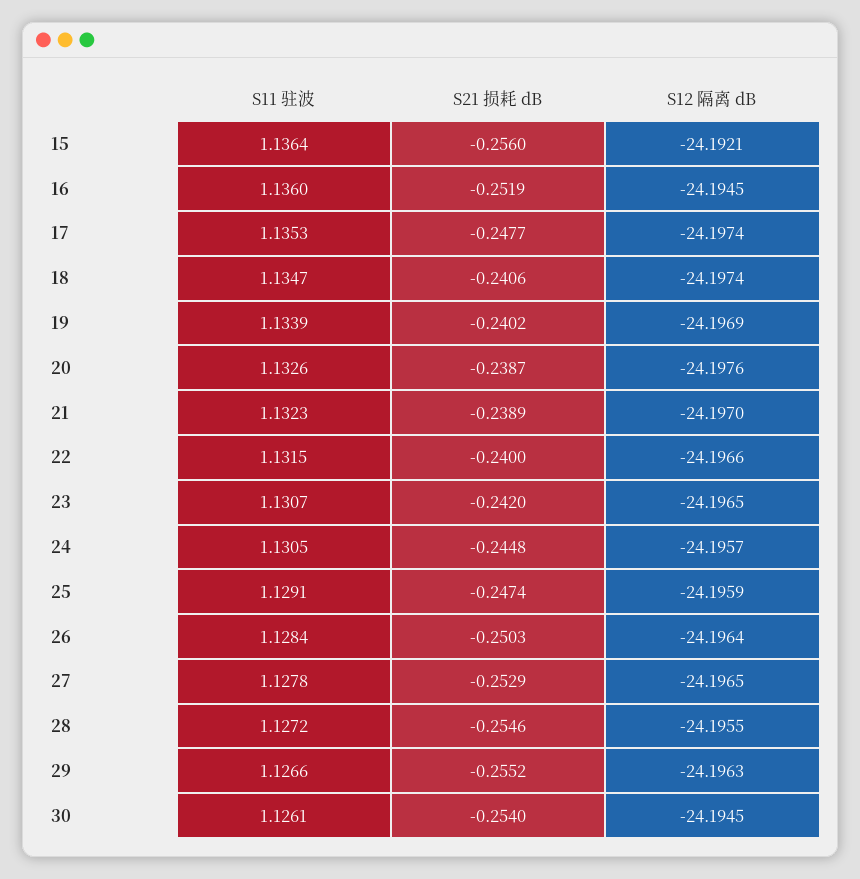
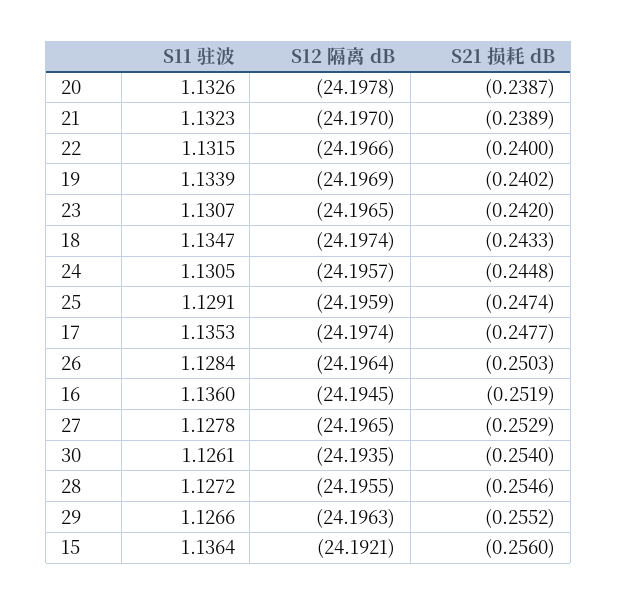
  {
    "S11 驻波": {
      "15": 1.1364,
      "16": 1.136,
      "17": 1.1353,
      "18": 1.1347,
      "19": 1.1339,
      "20": 1.1326,
      "21": 1.1323,
      "22": 1.1315,
      "23": 1.1307,
      "24": 1.1305,
      "25": 1.1291,
      "26": 1.1284,
      "27": 1.1278,
      "28": 1.1272,
      "29": 1.1266,
      "30": 1.1261
    },
    "S21 损耗 dB": {
      "15": -0.256,
      "16": -0.2519,
      "17": -0.2477,
-     "18": -0.2406,
+     "18": -0.2433,
      "19": -0.2402,
      "20": -0.2387,
      "21": -0.2389,
      "22": -0.24,
      "23": -0.242,
      "24": -0.2448,
      "25": -0.2474,
      "26": -0.2503,
      "27": -0.2529,
      "28": -0.2546,
      "29": -0.2552,
      "30": -0.254
    },
    "S12 隔离 dB": {
      "15": -24.1921,
      "16": -24.1945,
      "17": -24.1974,
      "18": -24.1974,
      "19": -24.1969,
-     "20": -24.1976,
+     "20": -24.1978,
      "21": -24.197,
      "22": -24.1966,
      "23": -24.1965,
      "24": -24.1957,
      "25": -24.1959,
      "26": -24.1964,
      "27": -24.1965,
      "28": -24.1955,
      "29": -24.1963,
-     "30": -24.1945
+     "30": -24.1935
    }
  }

